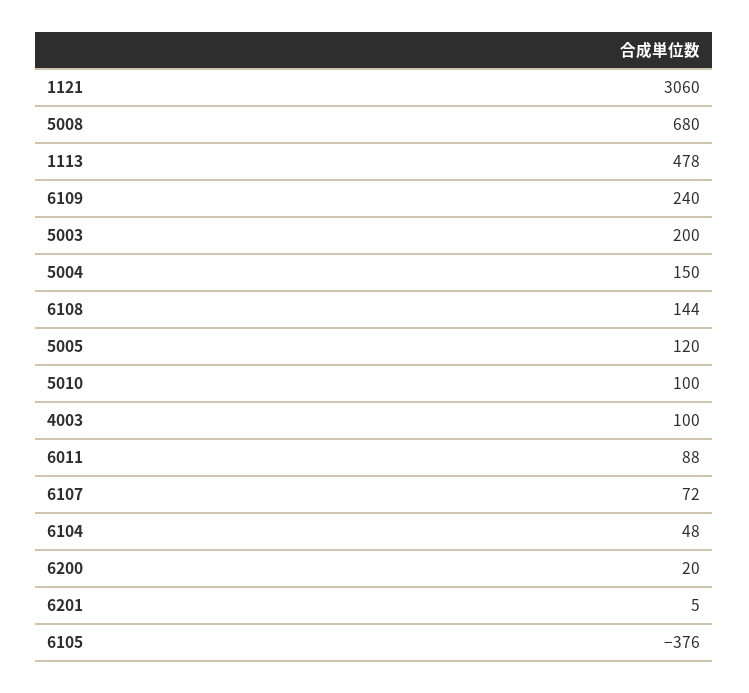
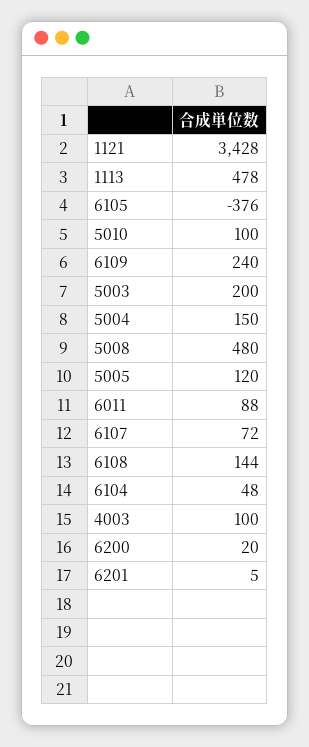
  {
-   "1121": 3060,
+   "1121": 3428,
-   "5008": 680,
+   "5008": 480,
    "1113": 478,
    "6109": 240,
    "5003": 200,
    "5004": 150,
    "6108": 144,
    "5005": 120,
    "5010": 100,
    "4003": 100,
    "6011": 88,
    "6107": 72,
    "6104": 48,
    "6200": 20,
    "6201": 5,
    "6105": -376
  }

